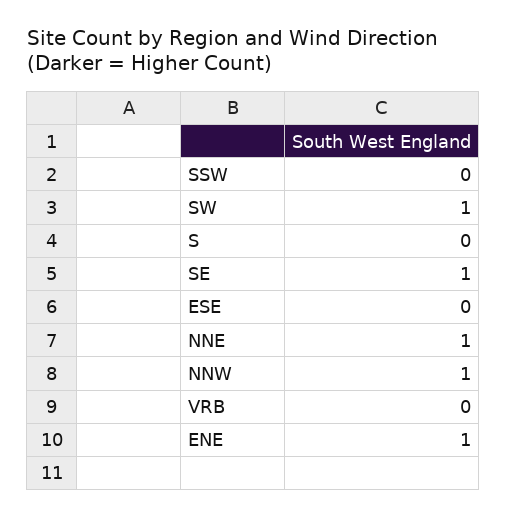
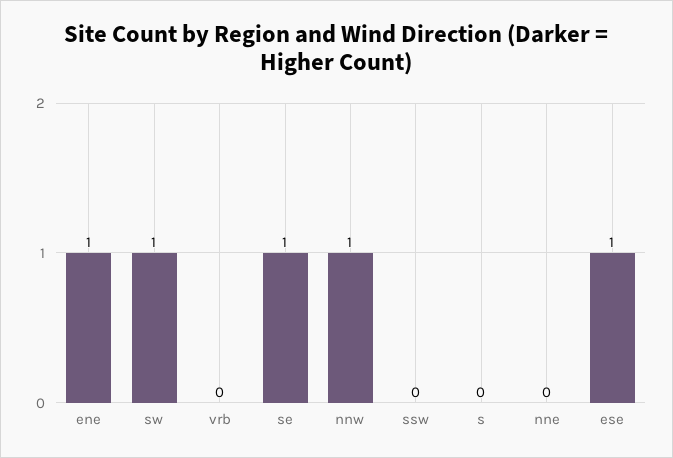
  {
    "SSW": 0,
    "SW": 1,
    "S": 0,
    "SE": 1,
-   "ESE": 0,
+   "ESE": 1,
-   "NNE": 1,
+   "NNE": 0,
    "NNW": 1,
    "VRB": 0,
    "ENE": 1
  }

